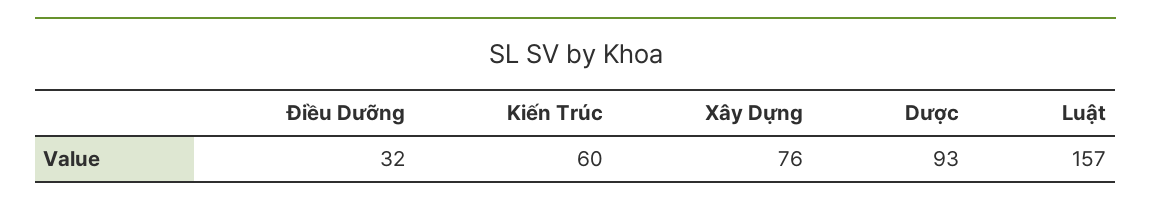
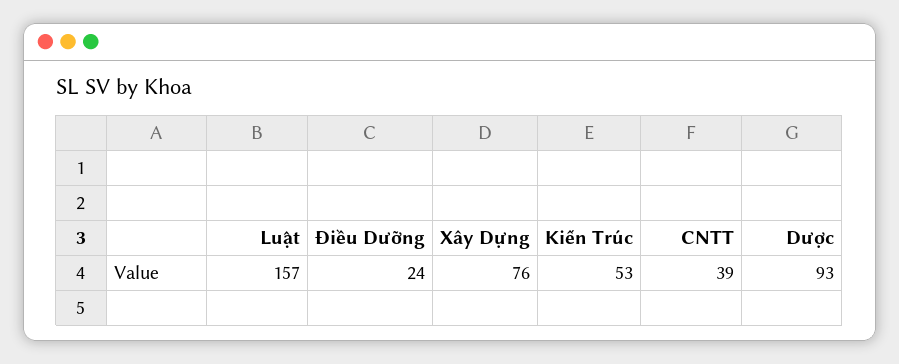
  {
-   "Điều Dưỡng": 32,
+   "Điều Dưỡng": 24,
-   "Kiến Trúc": 60,
+   "Kiến Trúc": 53,
    "Xây Dựng": 76,
    "Dược": 93,
-   "Luật": 157
+   "Luật": 157,
+   "CNTT": 39
  }

